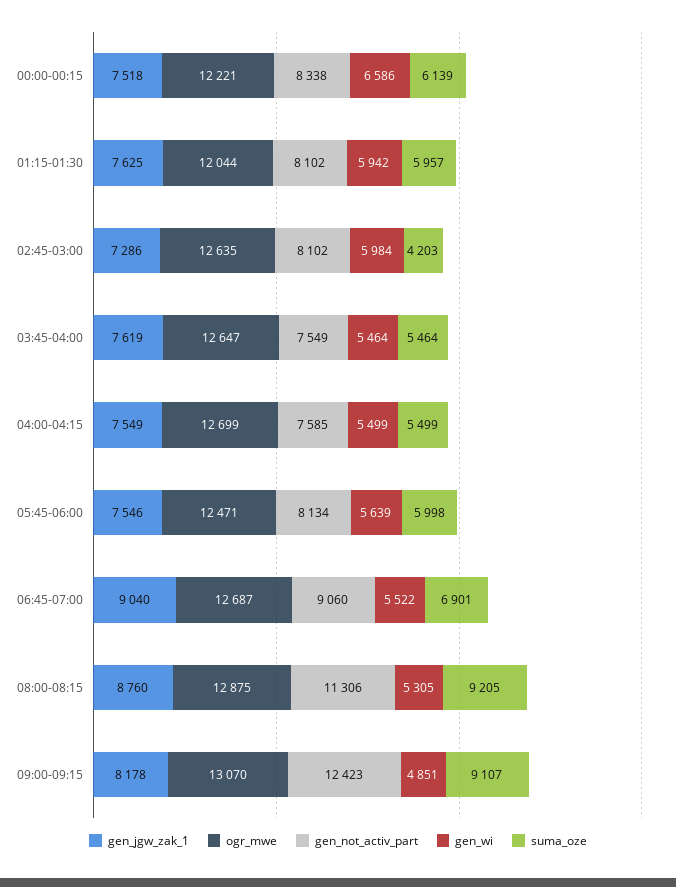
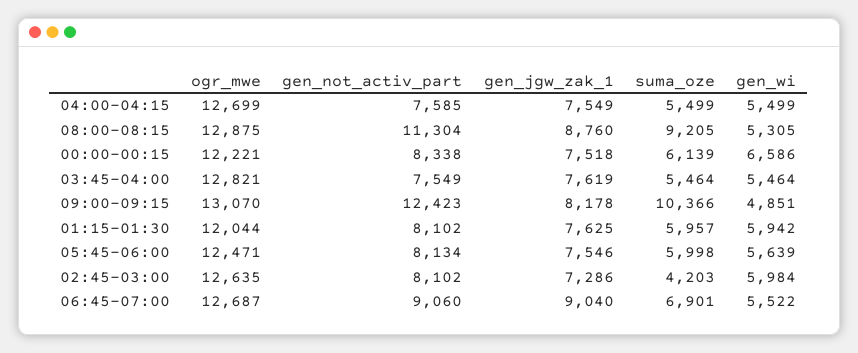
  {
    "gen_jgw_zak_1": {
      "00:00-00:15": 7518,
      "01:15-01:30": 7625,
      "02:45-03:00": 7286,
      "03:45-04:00": 7619,
      "04:00-04:15": 7549,
      "05:45-06:00": 7546,
      "06:45-07:00": 9040,
      "08:00-08:15": 8760,
      "09:00-09:15": 8178
    },
    "ogr_mwe": {
      "00:00-00:15": 12221,
      "01:15-01:30": 12044,
      "02:45-03:00": 12635,
-     "03:45-04:00": 12647,
+     "03:45-04:00": 12821,
      "04:00-04:15": 12699,
      "05:45-06:00": 12471,
      "06:45-07:00": 12687,
      "08:00-08:15": 12875,
      "09:00-09:15": 13070
    },
    "gen_not_activ_part": {
      "00:00-00:15": 8338,
      "01:15-01:30": 8102,
      "02:45-03:00": 8102,
      "03:45-04:00": 7549,
      "04:00-04:15": 7585,
      "05:45-06:00": 8134,
      "06:45-07:00": 9060,
-     "08:00-08:15": 11306,
+     "08:00-08:15": 11304,
      "09:00-09:15": 12423
    },
    "gen_wi": {
      "00:00-00:15": 6586,
      "01:15-01:30": 5942,
      "02:45-03:00": 5984,
      "03:45-04:00": 5464,
      "04:00-04:15": 5499,
      "05:45-06:00": 5639,
      "06:45-07:00": 5522,
      "08:00-08:15": 5305,
      "09:00-09:15": 4851
    },
    "suma_oze": {
      "00:00-00:15": 6139,
      "01:15-01:30": 5957,
      "02:45-03:00": 4203,
      "03:45-04:00": 5464,
      "04:00-04:15": 5499,
      "05:45-06:00": 5998,
      "06:45-07:00": 6901,
      "08:00-08:15": 9205,
-     "09:00-09:15": 9107
+     "09:00-09:15": 10366
    }
  }

